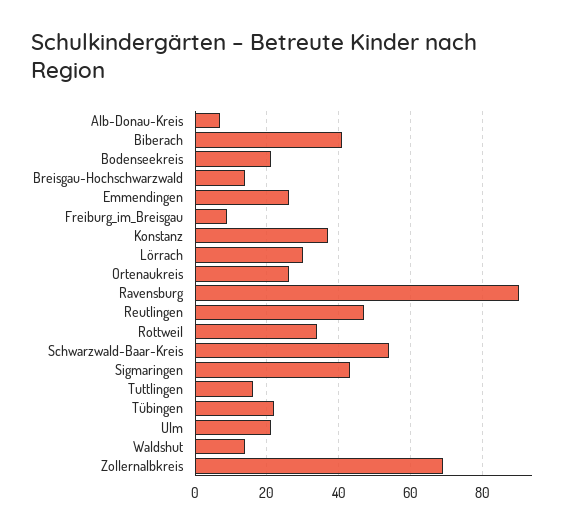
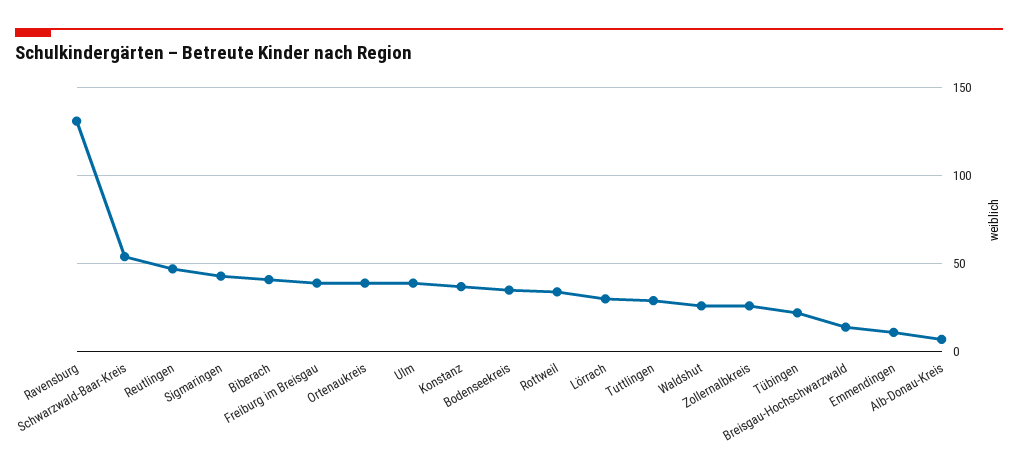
  {
    "Alb-Donau-Kreis": 5,
    "Biberach": 40,
-   "Bodenseekreis": 20,
+   "Bodenseekreis": 35,
    "Breisgau-Hochschwarzwald": 15,
-   "Emmendingen": 25,
+   "Emmendingen": 10,
-   "Freiburg_im_Breisgau": 10,
+   "Freiburg_im_Breisgau": 40,
    "Konstanz": 35,
    "Lörrach": 30,
-   "Ortenaukreis": 25,
+   "Ortenaukreis": 40,
-   "Ravensburg": 90,
+   "Ravensburg": 130,
    "Reutlingen": 45,
    "Rottweil": 35,
    "Schwarzwald-Baar-Kreis": 55,
    "Sigmaringen": 45,
-   "Tuttlingen": 15,
+   "Tuttlingen": 30,
    "Tübingen": 20,
-   "Ulm": 20,
+   "Ulm": 40,
-   "Waldshut": 15,
+   "Waldshut": 25,
-   "Zollernalbkreis": 70
+   "Zollernalbkreis": 25
  }

